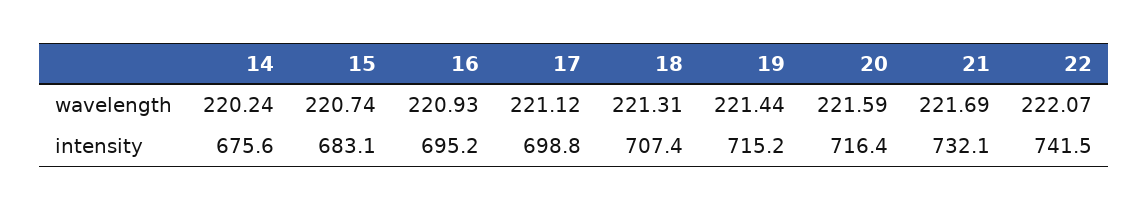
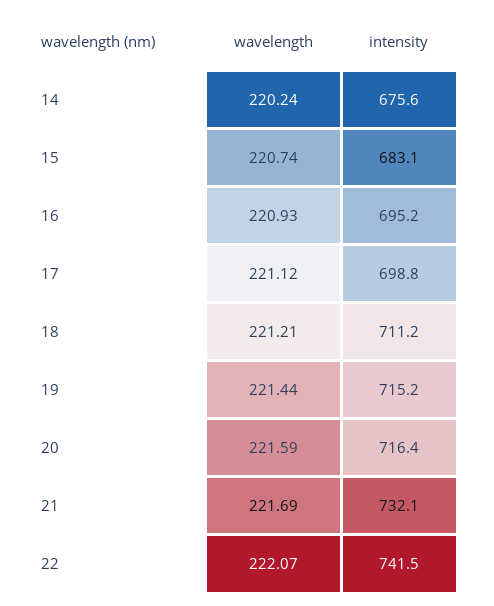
  {
    "14": {
      "wavelength": 220.24,
      "intensity": 675.6
    },
    "15": {
      "wavelength": 220.74,
      "intensity": 683.1
    },
    "16": {
      "wavelength": 220.93,
      "intensity": 695.2
    },
    "17": {
      "wavelength": 221.12,
      "intensity": 698.8
    },
    "18": {
-     "wavelength": 221.31,
+     "wavelength": 221.21,
-     "intensity": 707.4
+     "intensity": 711.2
    },
    "19": {
      "wavelength": 221.44,
      "intensity": 715.2
    },
    "20": {
      "wavelength": 221.59,
      "intensity": 716.4
    },
    "21": {
      "wavelength": 221.69,
      "intensity": 732.1
    },
    "22": {
      "wavelength": 222.07,
      "intensity": 741.5
    }
  }

